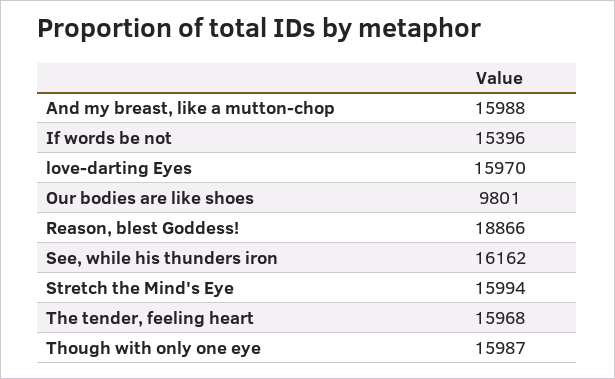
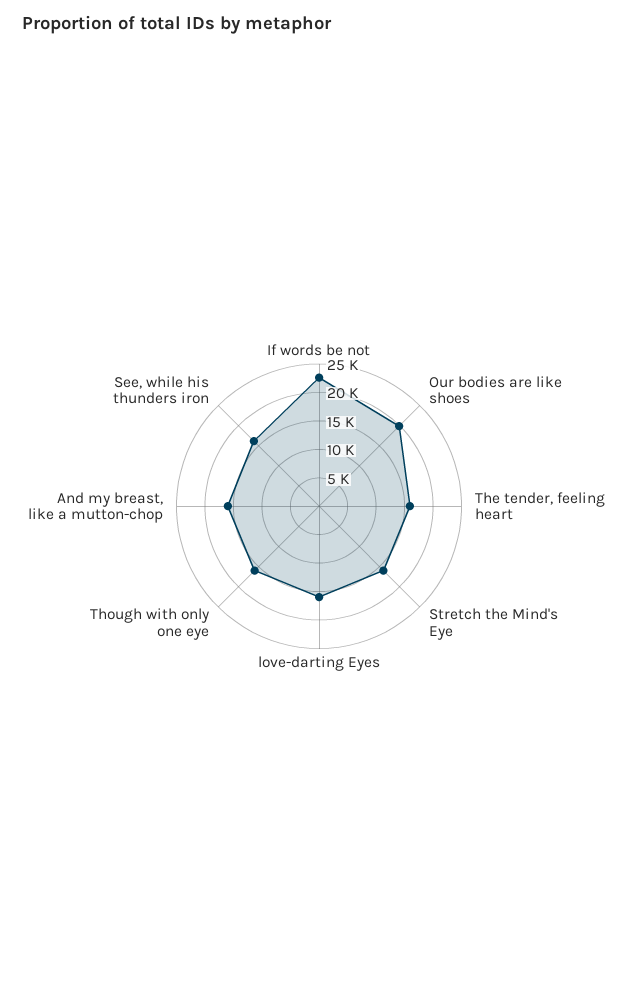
  {
    "And my breast, like a mutton-chop": 15988,
-   "If words be not": 15396,
+   "If words be not": 22500,
    "love-darting Eyes": 15970,
-   "Our bodies are like shoes": 9801,
+   "Our bodies are like shoes": 20000,
-   "Reason, blest Goddess!": 18866,
    "See, while his thunders iron": 16162,
    "Stretch the Mind's Eye": 15994,
    "The tender, feeling heart": 15968,
    "Though with only one eye": 15987
  }

